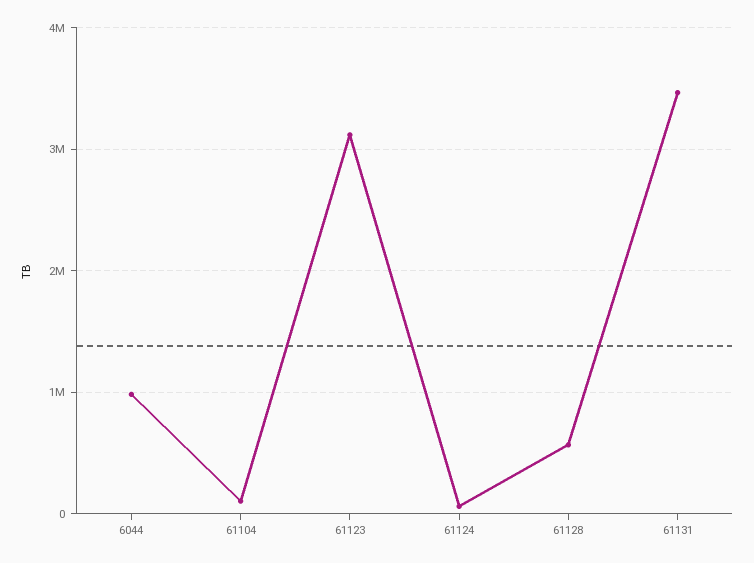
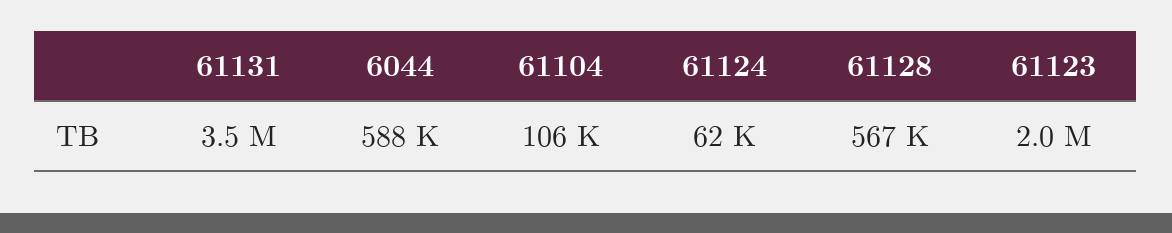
  {
-   "6044": 1000000,
+   "6044": 588000,
    "61104": 106000,
-   "61123": 3100000,
+   "61123": 2000000,
    "61124": 62000,
    "61128": 567000,
    "61131": 3500000
  }

